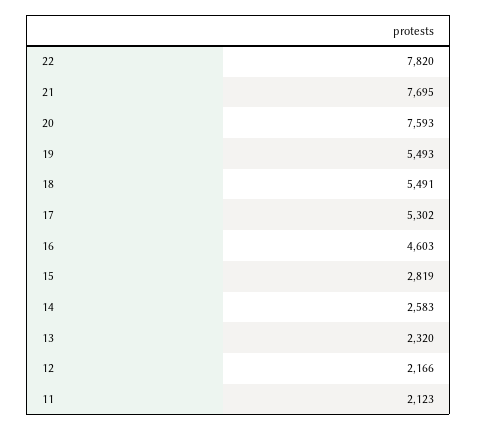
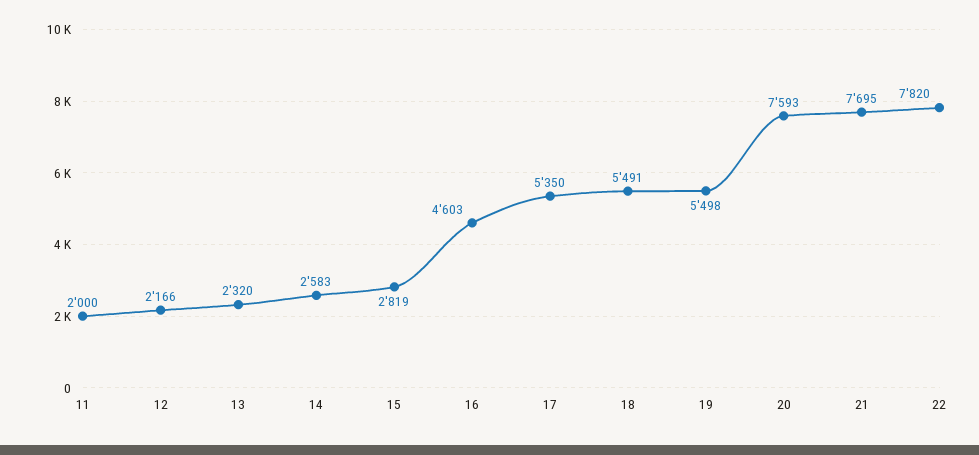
  {
    "22": 7820,
    "21": 7695,
    "20": 7593,
-   "19": 5493,
+   "19": 5498,
    "18": 5491,
-   "17": 5302,
+   "17": 5350,
    "16": 4603,
    "15": 2819,
    "14": 2583,
    "13": 2320,
    "12": 2166,
-   "11": 2123
+   "11": 2000
  }

